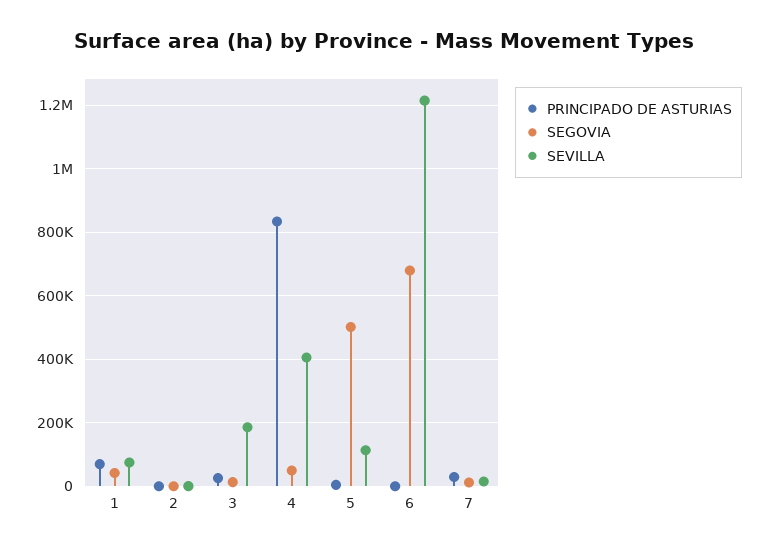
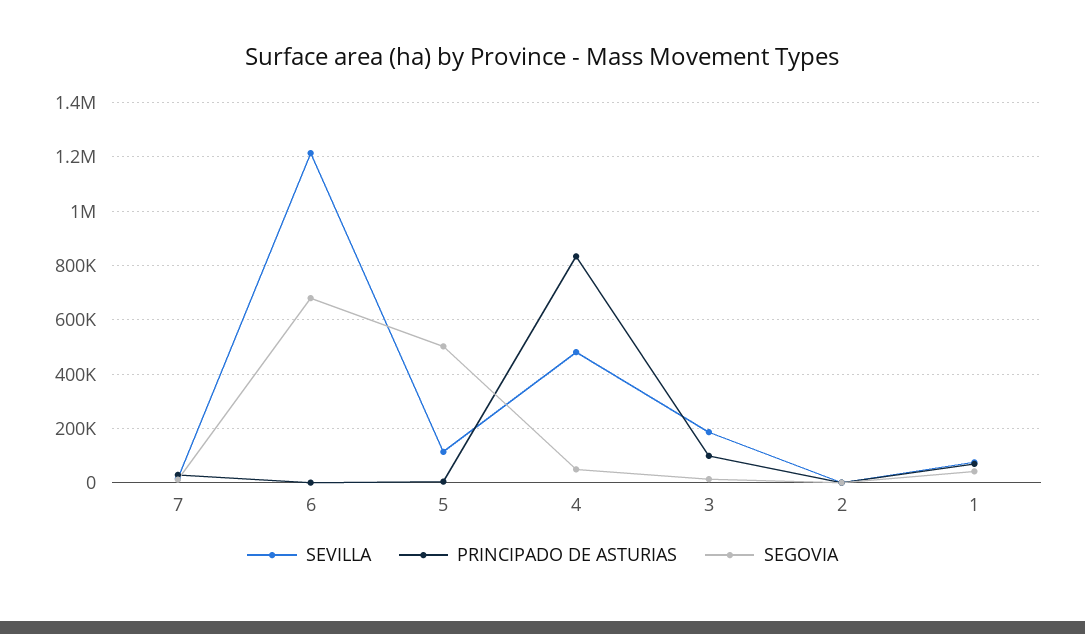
  {
    "PRINCIPADO DE ASTURIAS": {
      "1": 60000,
      "2": 0,
-     "3": 20000,
+     "3": 100000,
      "4": 840000,
      "5": 0,
      "6": 0,
      "7": 20000
    },
    "SEGOVIA": {
      "1": 40000,
      "2": 0,
      "3": 20000,
      "4": 40000,
      "5": 500000,
      "6": 680000,
      "7": 20000
    },
    "SEVILLA": {
      "1": 80000,
      "2": 0,
      "3": 180000,
-     "4": 400000,
+     "4": 475000,
      "5": 120000,
      "6": 1220000,
      "7": 20000
    }
  }

